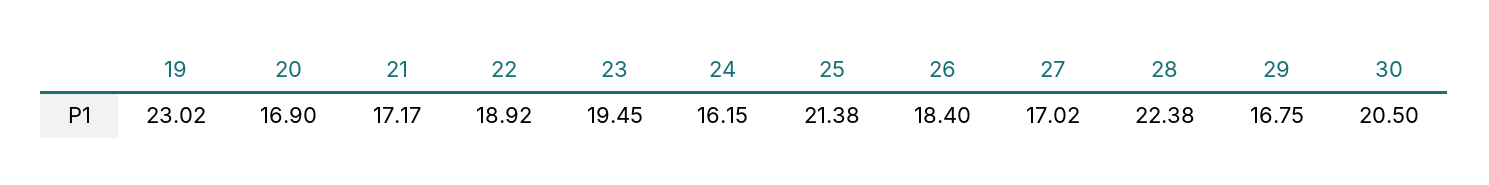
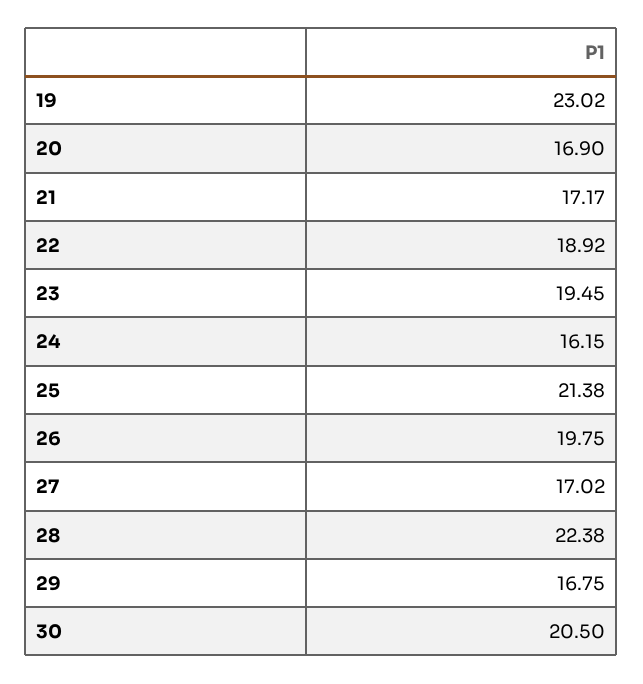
  {
    "19": 23.02,
    "20": 16.9,
    "21": 17.17,
    "22": 18.92,
    "23": 19.45,
    "24": 16.15,
    "25": 21.38,
-   "26": 18.4,
+   "26": 19.75,
    "27": 17.02,
    "28": 22.38,
    "29": 16.75,
    "30": 20.5
  }

